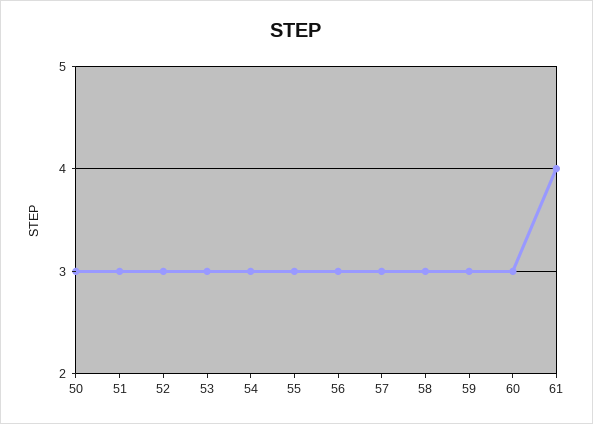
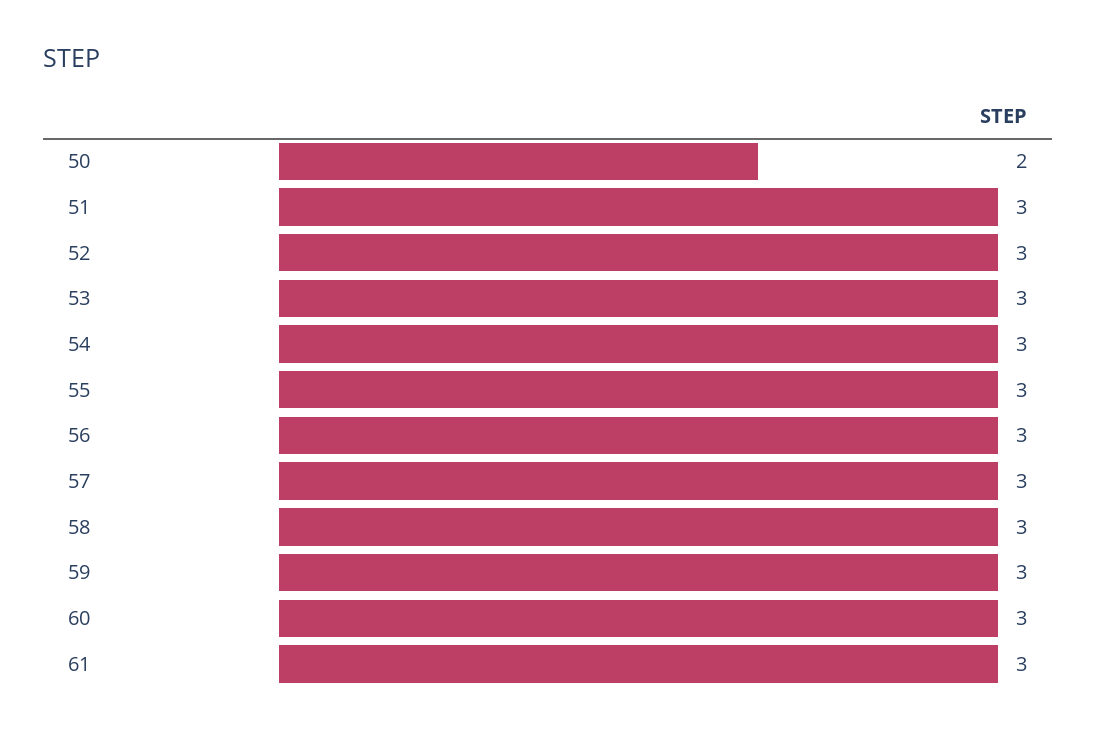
  {
-   "50": 3,
+   "50": 2,
    "51": 3,
    "52": 3,
    "53": 3,
    "54": 3,
    "55": 3,
    "56": 3,
    "57": 3,
    "58": 3,
    "59": 3,
    "60": 3,
-   "61": 4
+   "61": 3
  }

